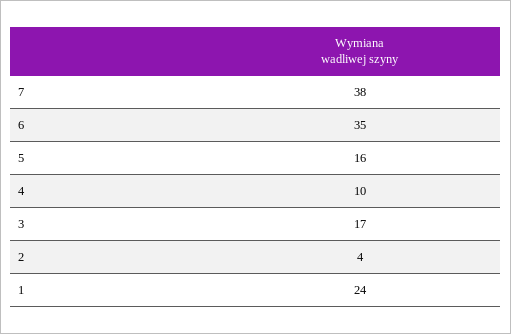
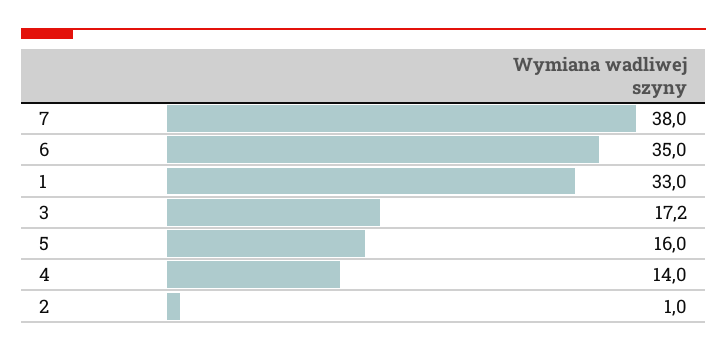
  {
    "7": 38,
    "6": 35,
    "5": 16,
-   "4": 10,
+   "4": 14,
    "3": 17.2,
-   "2": 4,
+   "2": 1,
-   "1": 24
+   "1": 33
  }

